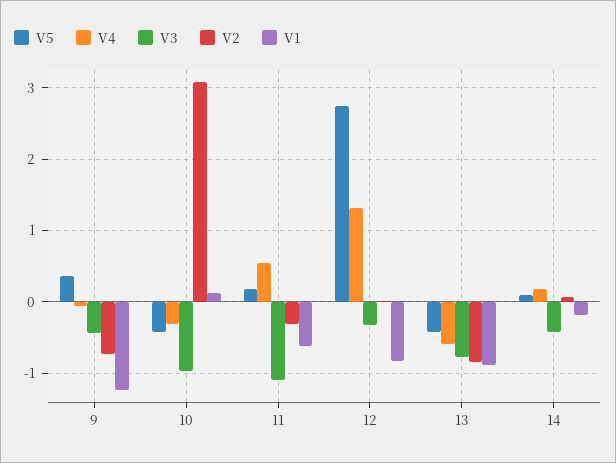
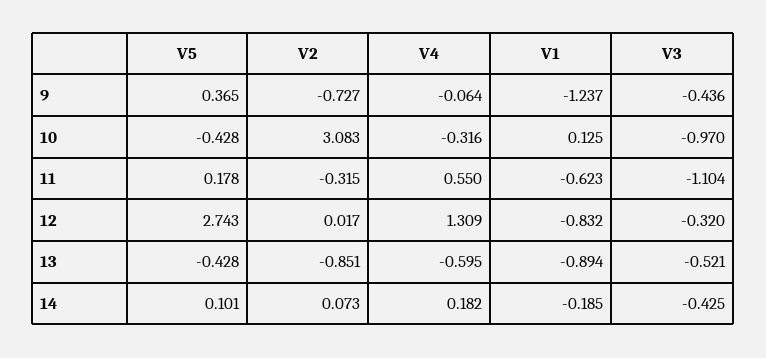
  {
    "V5": {
      "9": 0.365,
      "10": -0.428,
      "11": 0.178,
      "12": 2.743,
      "13": -0.428,
      "14": 0.101
    },
    "V4": {
      "9": -0.064,
      "10": -0.316,
      "11": 0.55,
      "12": 1.309,
      "13": -0.595,
      "14": 0.182
    },
    "V3": {
      "9": -0.436,
      "10": -0.97,
      "11": -1.104,
      "12": -0.32,
-     "13": -0.8,
+     "13": -0.521,
      "14": -0.425
    },
    "V2": {
      "9": -0.727,
      "10": 3.083,
      "11": -0.315,
      "12": 0.017,
      "13": -0.851,
      "14": 0.073
    },
    "V1": {
      "9": -1.237,
      "10": 0.125,
      "11": -0.623,
      "12": -0.832,
      "13": -0.894,
      "14": -0.185
    }
  }

